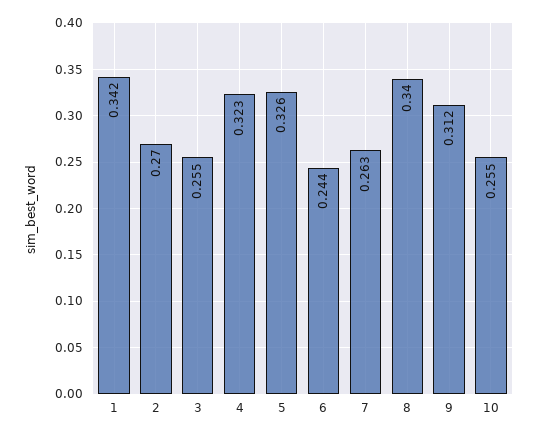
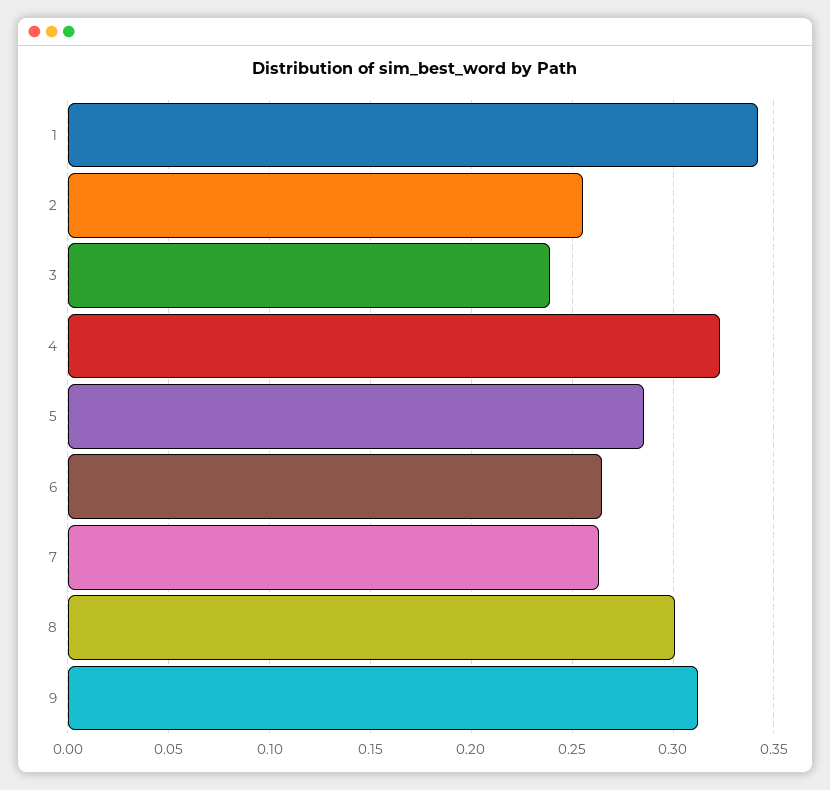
  {
    "1": 0.342,
-   "2": 0.27,
+   "2": 0.255,
-   "3": 0.255,
+   "3": 0.24,
    "4": 0.323,
-   "5": 0.326,
+   "5": 0.285,
-   "6": 0.244,
+   "6": 0.265,
    "7": 0.263,
-   "8": 0.34,
+   "8": 0.3,
-   "9": 0.312,
+   "9": 0.312
-   "10": 0.255
  }

